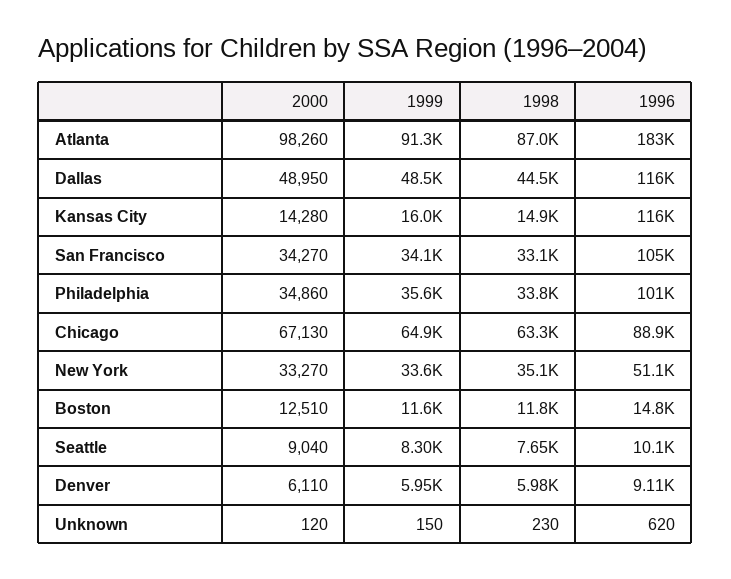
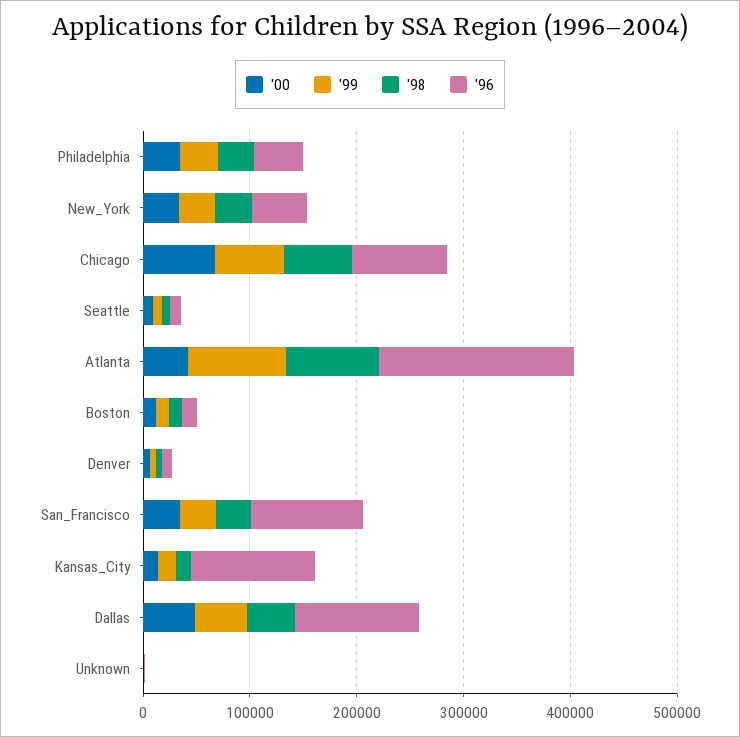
  {
    "2000": {
-     "Atlanta": 98260,
+     "Atlanta": 40000,
      "Dallas": 48950,
      "Kansas City": 14280,
      "San Francisco": 34270,
      "Philadelphia": 34860,
      "Chicago": 67130,
      "New York": 33270,
      "Boston": 12510,
      "Seattle": 9040,
      "Denver": 6110,
      "Unknown": 120
    },
    "1999": {
      "Atlanta": 91300,
      "Dallas": 48500,
      "Kansas City": 16000,
      "San Francisco": 34100,
      "Philadelphia": 35600,
      "Chicago": 64900,
      "New York": 33600,
      "Boston": 11600,
      "Seattle": 8300,
      "Denver": 5950,
      "Unknown": 150
    },
    "1998": {
      "Atlanta": 87000,
      "Dallas": 44500,
      "Kansas City": 14900,
      "San Francisco": 33100,
      "Philadelphia": 33800,
      "Chicago": 63300,
      "New York": 35100,
      "Boston": 11800,
      "Seattle": 7650,
      "Denver": 5980,
      "Unknown": 230
    },
    "1996": {
      "Atlanta": 183000,
      "Dallas": 116000,
      "Kansas City": 116000,
      "San Francisco": 105000,
-     "Philadelphia": 101000,
+     "Philadelphia": 40000,
      "Chicago": 88900,
      "New York": 51100,
      "Boston": 14800,
      "Seattle": 10100,
      "Denver": 9110,
      "Unknown": 620
    }
  }

